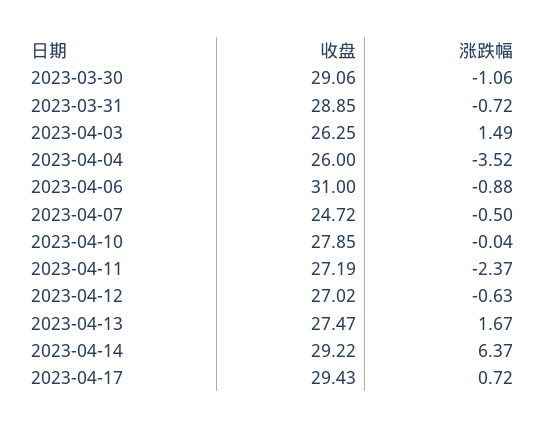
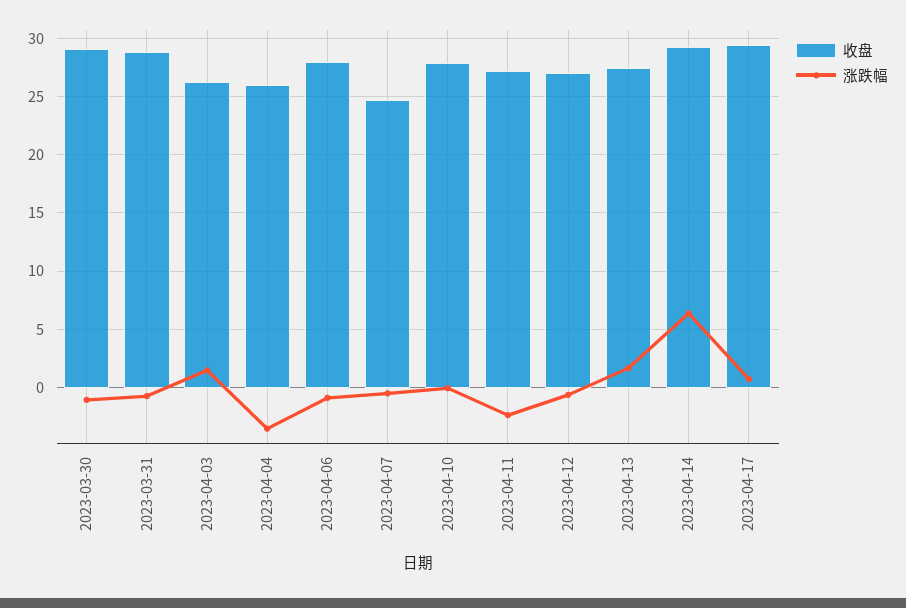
  {
    "收盘": {
      "2023-03-30": 29.06,
      "2023-03-31": 28.85,
      "2023-04-03": 26.25,
      "2023-04-04": 26,
-     "2023-04-06": 31,
+     "2023-04-06": 28,
      "2023-04-07": 24.72,
      "2023-04-10": 27.85,
      "2023-04-11": 27.19,
      "2023-04-12": 27.02,
      "2023-04-13": 27.47,
      "2023-04-14": 29.22,
      "2023-04-17": 29.43
    },
    "涨跌幅": {
      "2023-03-30": -1.06,
      "2023-03-31": -0.72,
      "2023-04-03": 1.49,
      "2023-04-04": -3.52,
      "2023-04-06": -0.88,
      "2023-04-07": -0.5,
      "2023-04-10": -0.04,
      "2023-04-11": -2.37,
      "2023-04-12": -0.63,
      "2023-04-13": 1.67,
      "2023-04-14": 6.37,
      "2023-04-17": 0.72
    }
  }

